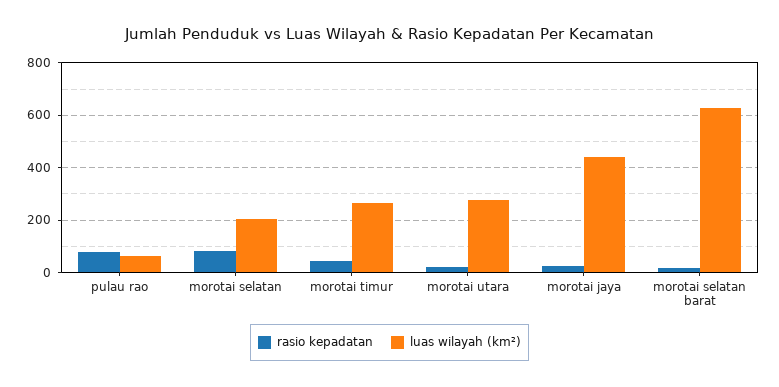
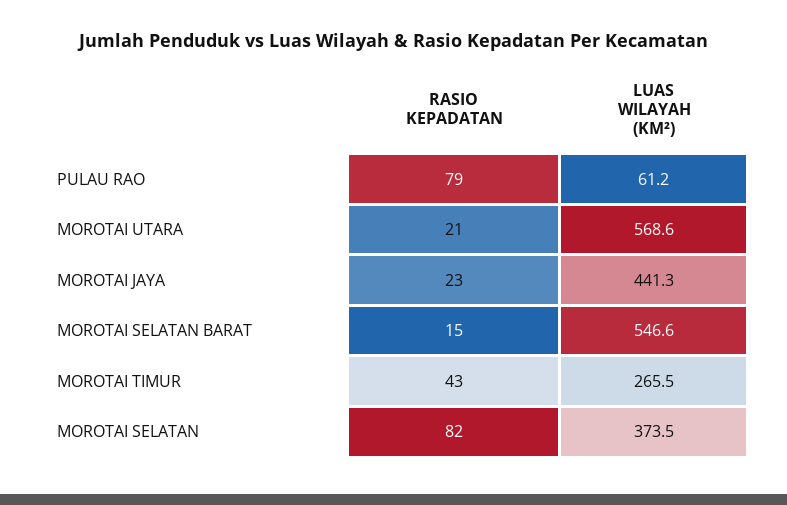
  {
    "rasio kepadatan": {
      "pulau rao": 79,
      "morotai selatan": 82,
      "morotai timur": 43,
      "morotai utara": 21,
      "morotai jaya": 23,
      "morotai selatan barat": 15
    },
    "luas wilayah (km²)": {
      "pulau rao": 61.2,
-     "morotai selatan": 200,
+     "morotai selatan": 373.5,
      "morotai timur": 265.5,
-     "morotai utara": 275,
+     "morotai utara": 568.6,
      "morotai jaya": 441.3,
-     "morotai selatan barat": 625
+     "morotai selatan barat": 546.6
    }
  }

